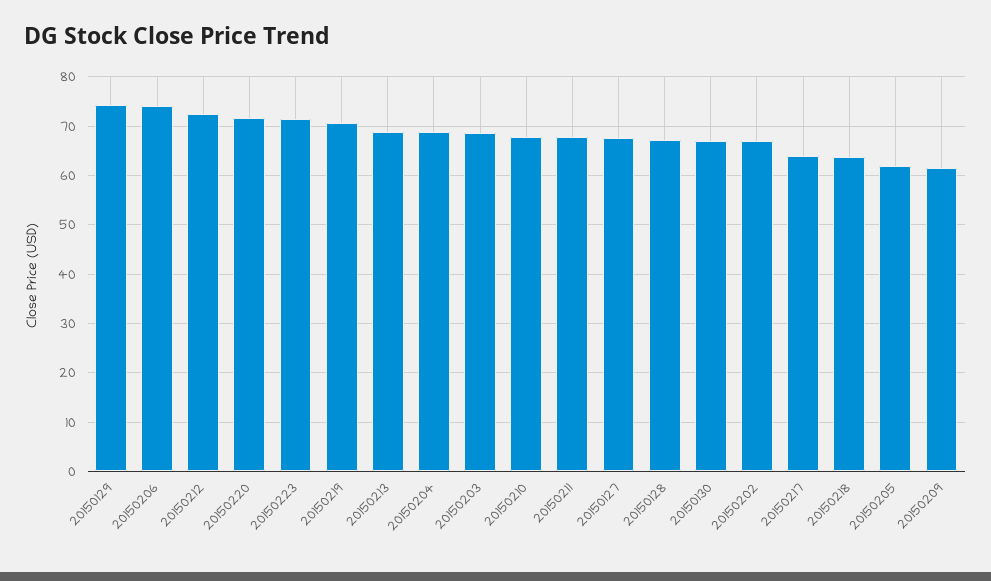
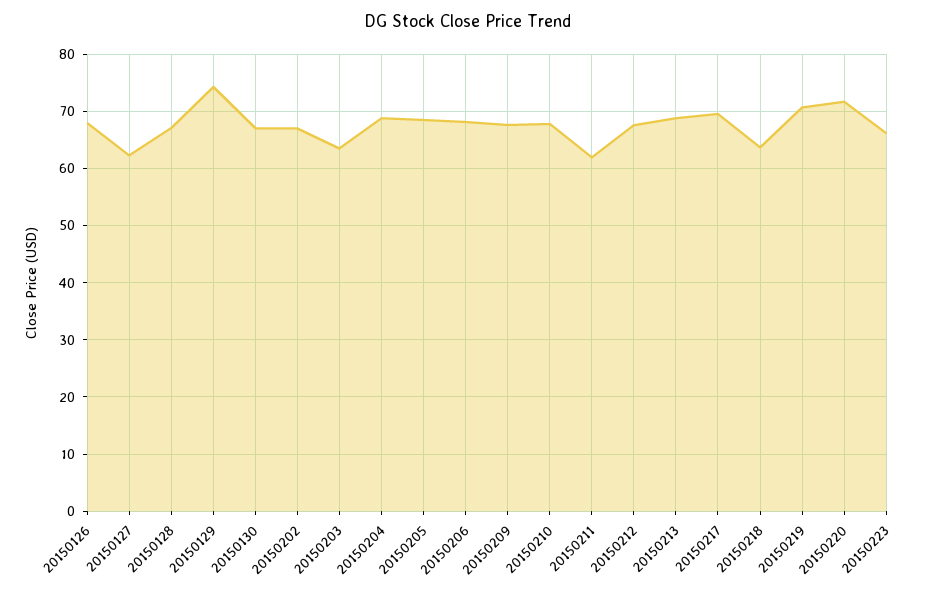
  {
    "20150129": 74,
-   "20150206": 74,
+   "20150206": 68,
-   "20150212": 72,
+   "20150212": 68,
    "20150220": 72,
-   "20150223": 72,
+   "20150223": 66,
    "20150219": 70,
    "20150213": 68,
    "20150204": 68,
-   "20150203": 68,
+   "20150203": 64,
    "20150210": 68,
-   "20150211": 68,
+   "20150211": 62,
-   "20150127": 68,
+   "20150127": 62,
    "20150128": 68,
    "20150130": 68,
    "20150202": 68,
-   "20150217": 64,
+   "20150217": 70,
    "20150218": 64,
-   "20150205": 62,
+   "20150205": 68,
-   "20150209": 62
+   "20150209": 68,
+   "20150126": 68
  }

